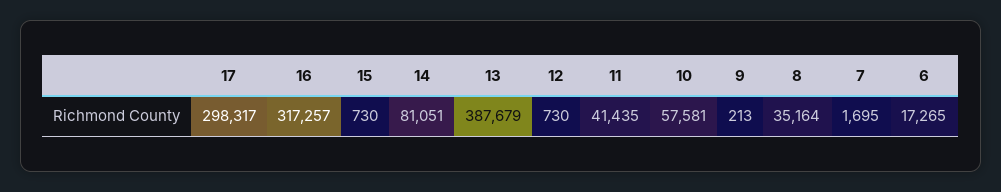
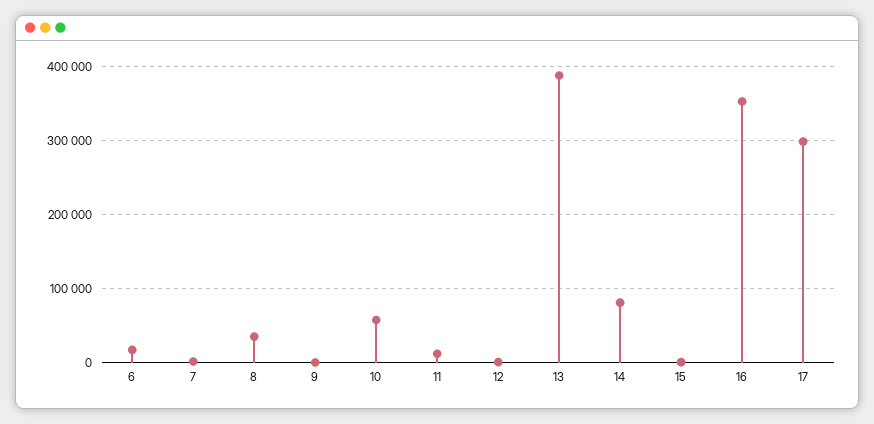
  {
    "17": 298317,
-   "16": 317257,
+   "16": 350000,
    "15": 730,
    "14": 81051,
    "13": 387679,
    "12": 730,
-   "11": 41435,
+   "11": 10000,
    "10": 57581,
    "9": 213,
    "8": 35164,
    "7": 1695,
    "6": 17265
  }

